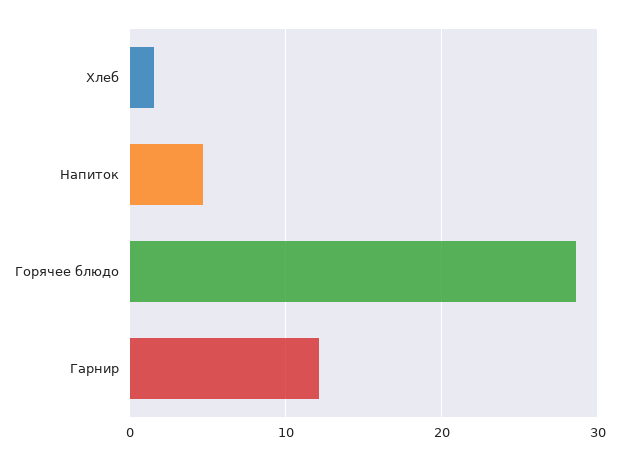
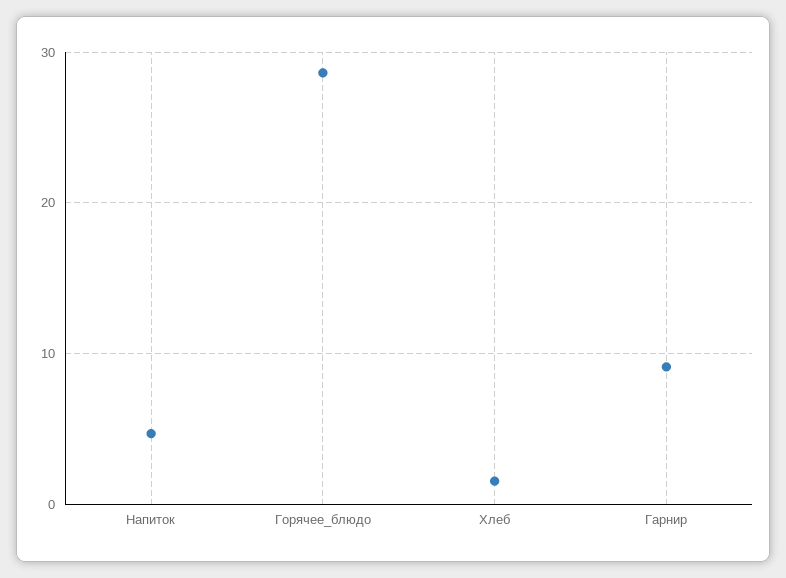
  {
    "Хлеб": 2,
    "Напиток": 5,
    "Горячее блюдо": 29,
-   "Гарнир": 12
+   "Гарнир": 9
  }

